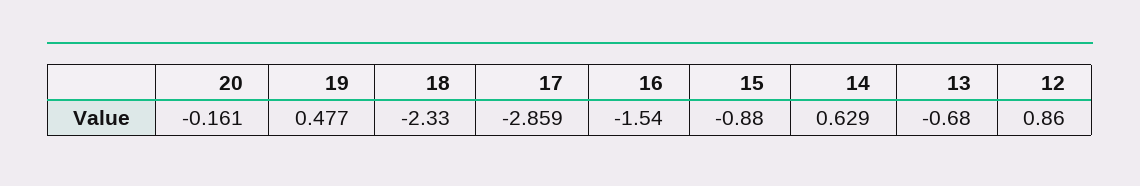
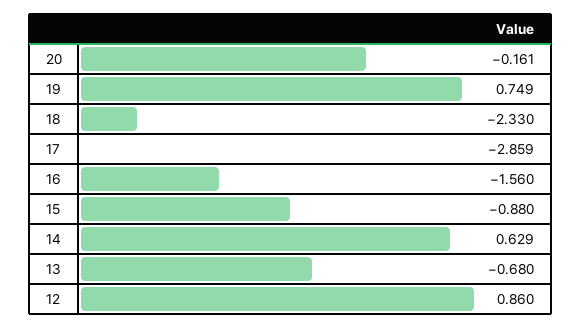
  {
    "20": -0.161,
-   "19": 0.477,
+   "19": 0.749,
    "18": -2.33,
    "17": -2.859,
-   "16": -1.54,
+   "16": -1.56,
    "15": -0.88,
    "14": 0.629,
    "13": -0.68,
    "12": 0.86
  }

